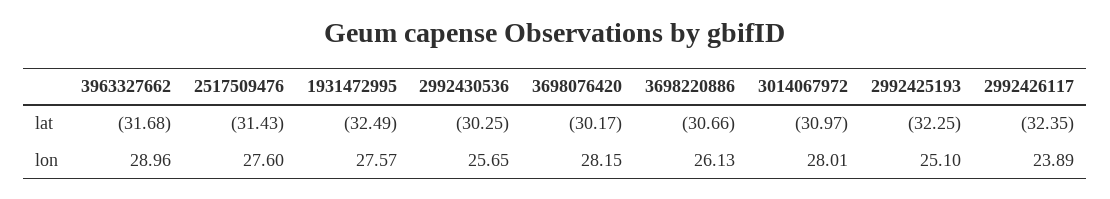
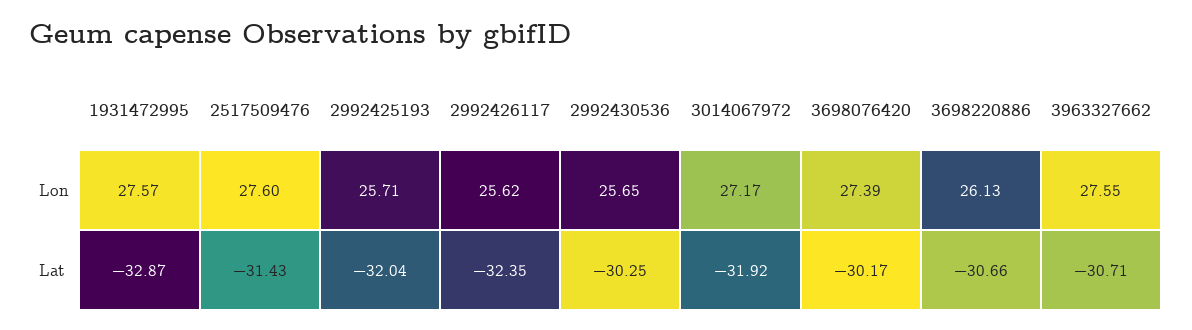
  {
    "3963327662": {
-     "lat": -31.68,
+     "lat": -30.71,
-     "lon": 28.96
+     "lon": 27.55
    },
    "2517509476": {
      "lat": -31.43,
      "lon": 27.6
    },
    "1931472995": {
-     "lat": -32.49,
+     "lat": -32.87,
      "lon": 27.57
    },
    "2992430536": {
      "lat": -30.25,
      "lon": 25.65
    },
    "3698076420": {
      "lat": -30.17,
-     "lon": 28.15
+     "lon": 27.39
    },
    "3698220886": {
      "lat": -30.66,
      "lon": 26.13
    },
    "3014067972": {
-     "lat": -30.97,
+     "lat": -31.92,
-     "lon": 28.01
+     "lon": 27.17
    },
    "2992425193": {
-     "lat": -32.25,
+     "lat": -32.04,
-     "lon": 25.1
+     "lon": 25.71
    },
    "2992426117": {
      "lat": -32.35,
-     "lon": 23.89
+     "lon": 25.62
    }
  }

